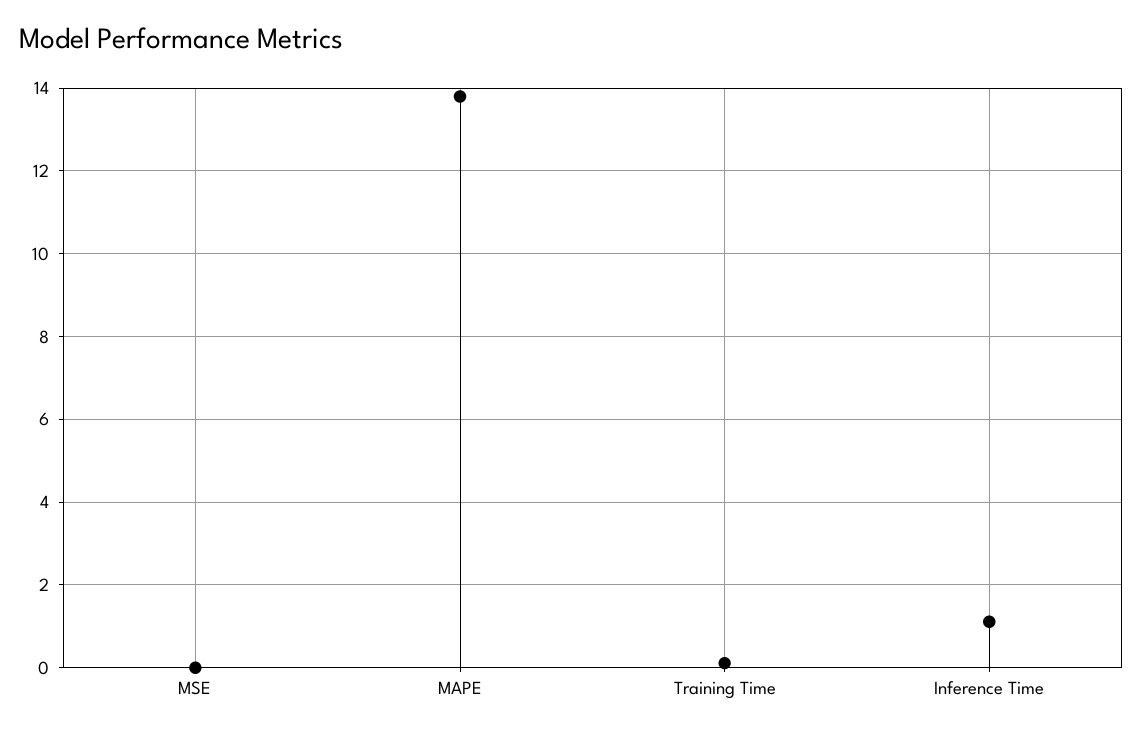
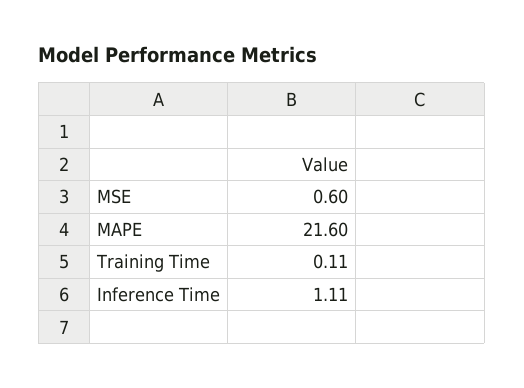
  {
-   "MSE": 0,
+   "MSE": 0.6,
-   "MAPE": 13.8,
+   "MAPE": 21.6,
    "Training Time": 0.11,
    "Inference Time": 1.11
  }

